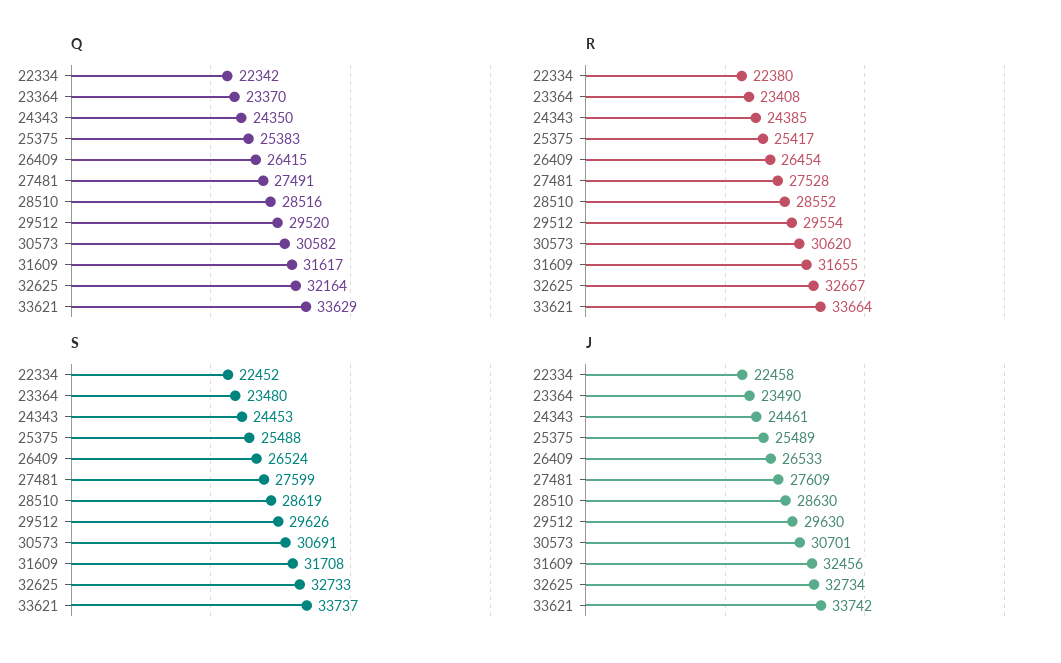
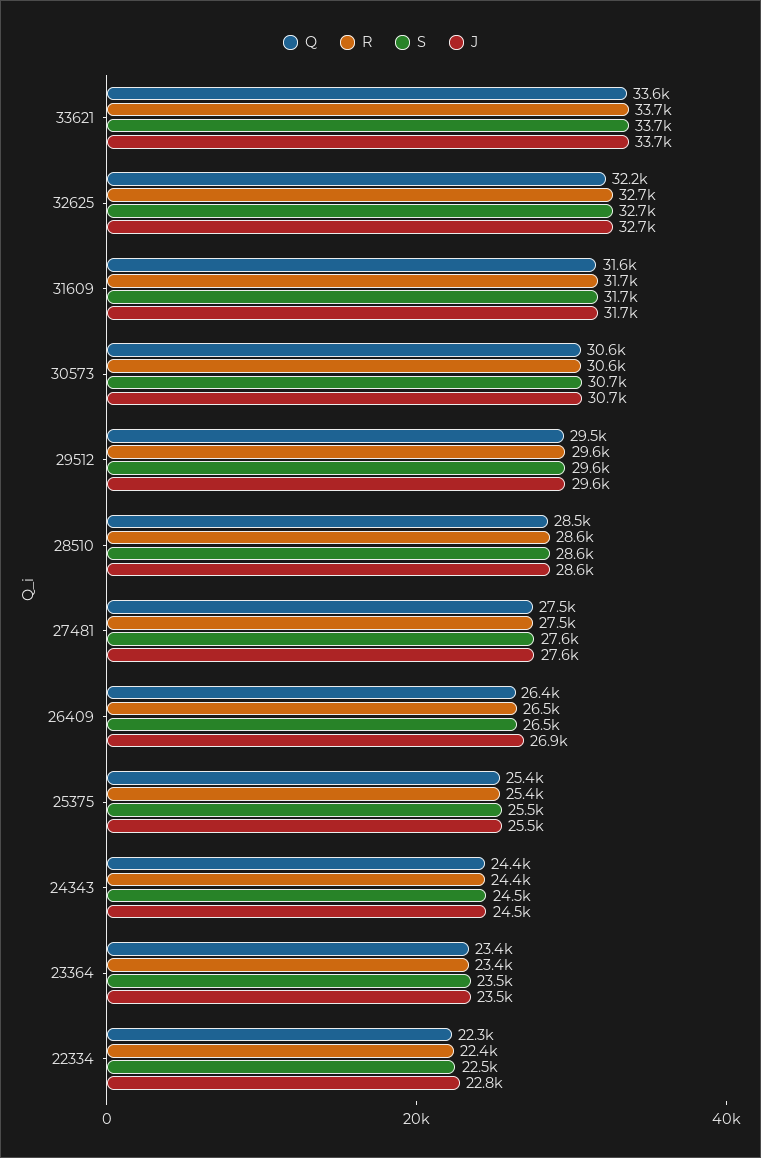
  {
    "Q": {
      "22334": 22342,
      "23364": 23370,
      "24343": 24350,
      "25375": 25383,
      "26409": 26415,
      "27481": 27491,
      "28510": 28516,
      "29512": 29520,
      "30573": 30582,
      "31609": 31617,
      "32625": 32164,
      "33621": 33629
    },
    "R": {
      "22334": 22380,
      "23364": 23408,
      "24343": 24385,
      "25375": 25417,
      "26409": 26454,
      "27481": 27528,
      "28510": 28552,
      "29512": 29554,
      "30573": 30620,
      "31609": 31655,
      "32625": 32667,
      "33621": 33664
    },
    "S": {
      "22334": 22452,
      "23364": 23480,
      "24343": 24453,
      "25375": 25488,
      "26409": 26524,
      "27481": 27599,
      "28510": 28619,
      "29512": 29626,
      "30573": 30691,
      "31609": 31708,
      "32625": 32733,
      "33621": 33737
    },
    "J": {
-     "22334": 22458,
+     "22334": 22800,
      "23364": 23490,
      "24343": 24461,
      "25375": 25489,
-     "26409": 26533,
+     "26409": 26900,
      "27481": 27609,
      "28510": 28630,
      "29512": 29630,
      "30573": 30701,
-     "31609": 32456,
+     "31609": 31700,
      "32625": 32734,
      "33621": 33742
    }
  }

